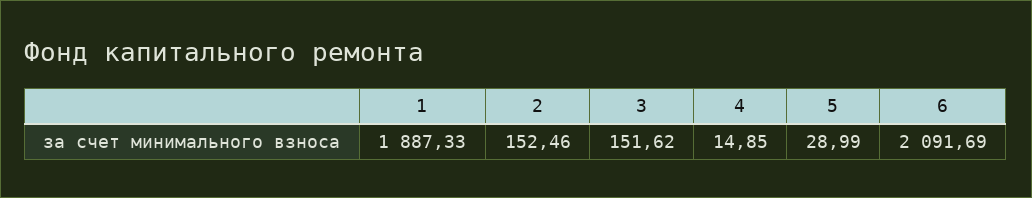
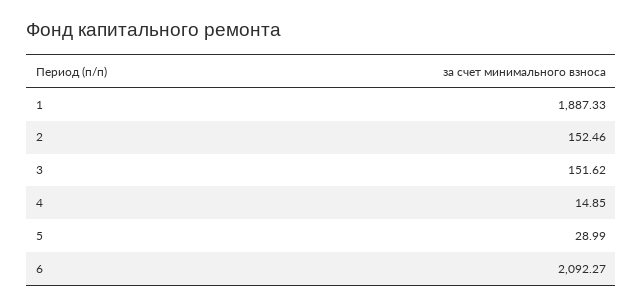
  {
    "1": 1887.33,
    "2": 152.46,
    "3": 151.62,
    "4": 14.85,
    "5": 28.99,
-   "6": 2091.69
+   "6": 2092.27
  }

